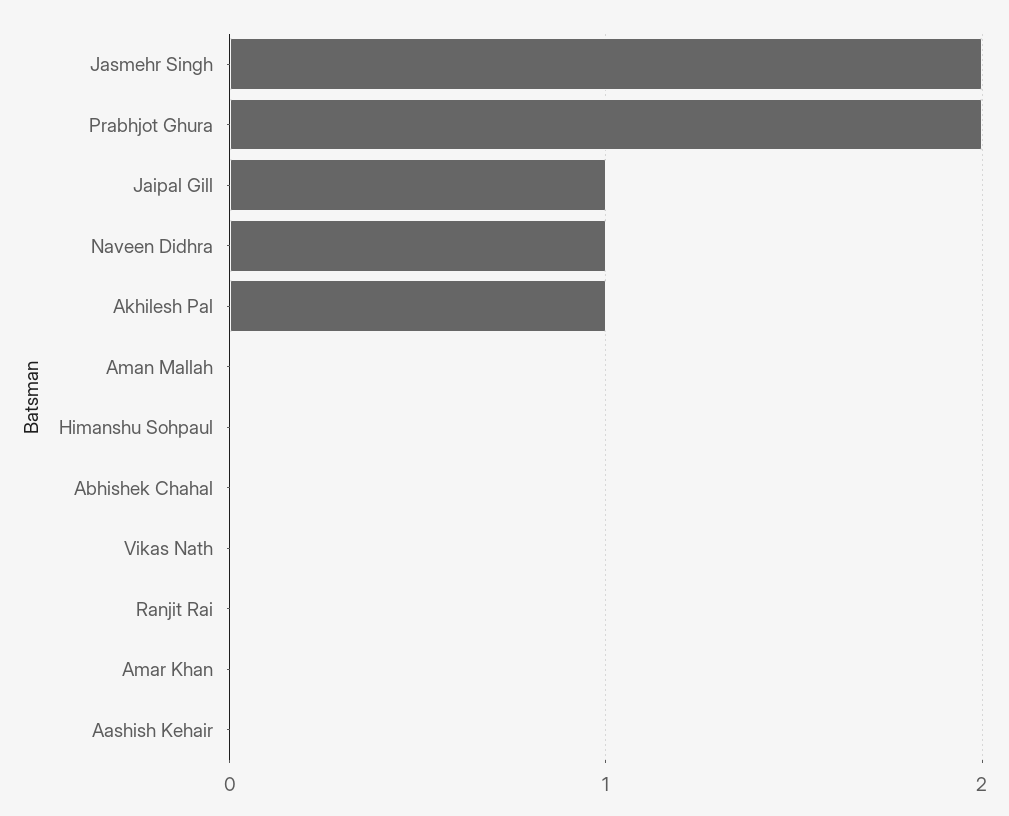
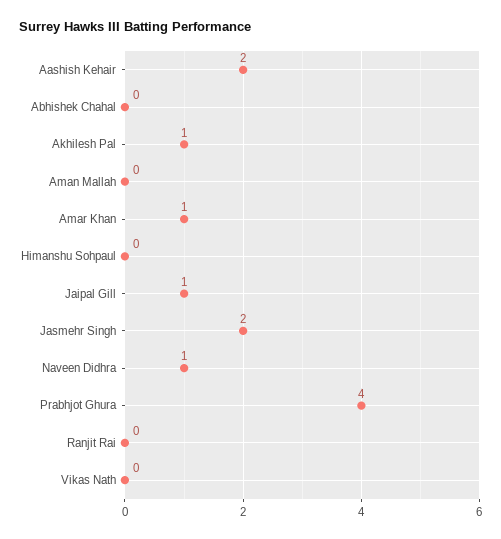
  {
    "Jasmehr Singh": 2,
-   "Prabhjot Ghura": 2,
+   "Prabhjot Ghura": 4,
    "Jaipal Gill": 1,
    "Naveen Didhra": 1,
    "Akhilesh Pal": 1,
    "Aman Mallah": 0,
    "Himanshu Sohpaul": 0,
    "Abhishek Chahal": 0,
    "Vikas Nath": 0,
    "Ranjit Rai": 0,
-   "Amar Khan": 0,
+   "Amar Khan": 1,
-   "Aashish Kehair": 0
+   "Aashish Kehair": 2
  }

